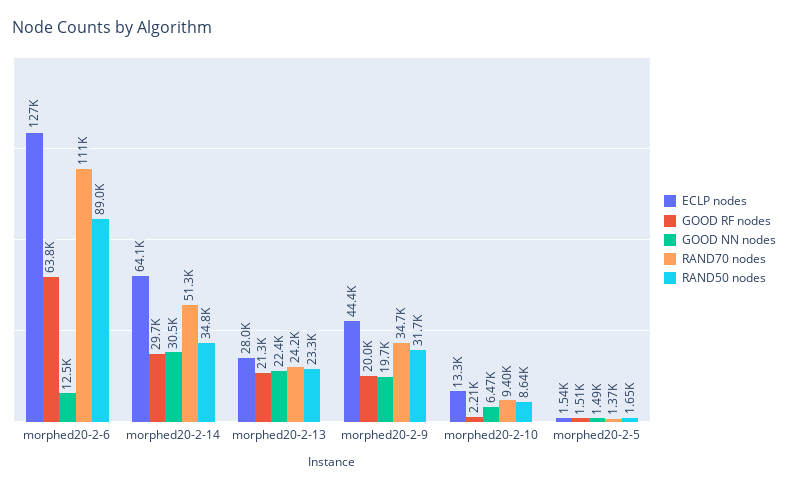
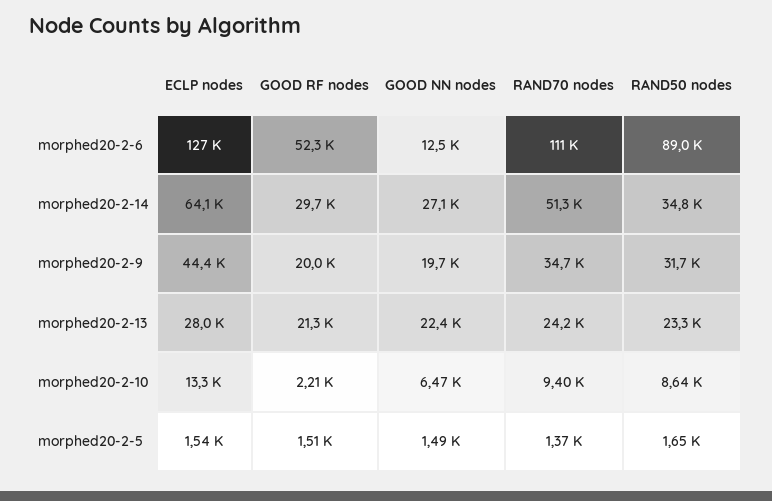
  {
    "ECLP nodes": {
      "morphed20-2-6": 127000,
      "morphed20-2-14": 64100,
      "morphed20-2-13": 28000,
      "morphed20-2-9": 44400,
      "morphed20-2-10": 13300,
      "morphed20-2-5": 1540
    },
    "GOOD RF nodes": {
-     "morphed20-2-6": 63800,
+     "morphed20-2-6": 52300,
      "morphed20-2-14": 29700,
      "morphed20-2-13": 21300,
      "morphed20-2-9": 20000,
      "morphed20-2-10": 2210,
      "morphed20-2-5": 1510
    },
    "GOOD NN nodes": {
      "morphed20-2-6": 12500,
-     "morphed20-2-14": 30500,
+     "morphed20-2-14": 27100,
      "morphed20-2-13": 22400,
      "morphed20-2-9": 19700,
      "morphed20-2-10": 6470,
      "morphed20-2-5": 1490
    },
    "RAND70 nodes": {
      "morphed20-2-6": 111000,
      "morphed20-2-14": 51300,
      "morphed20-2-13": 24200,
      "morphed20-2-9": 34700,
      "morphed20-2-10": 9400,
      "morphed20-2-5": 1370
    },
    "RAND50 nodes": {
      "morphed20-2-6": 89000,
      "morphed20-2-14": 34800,
      "morphed20-2-13": 23300,
      "morphed20-2-9": 31700,
      "morphed20-2-10": 8640,
      "morphed20-2-5": 1650
    }
  }

